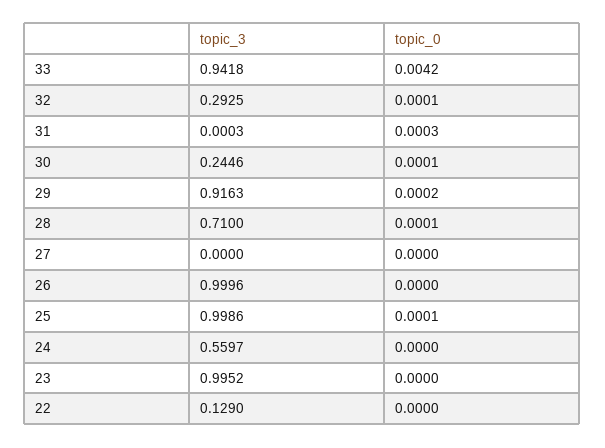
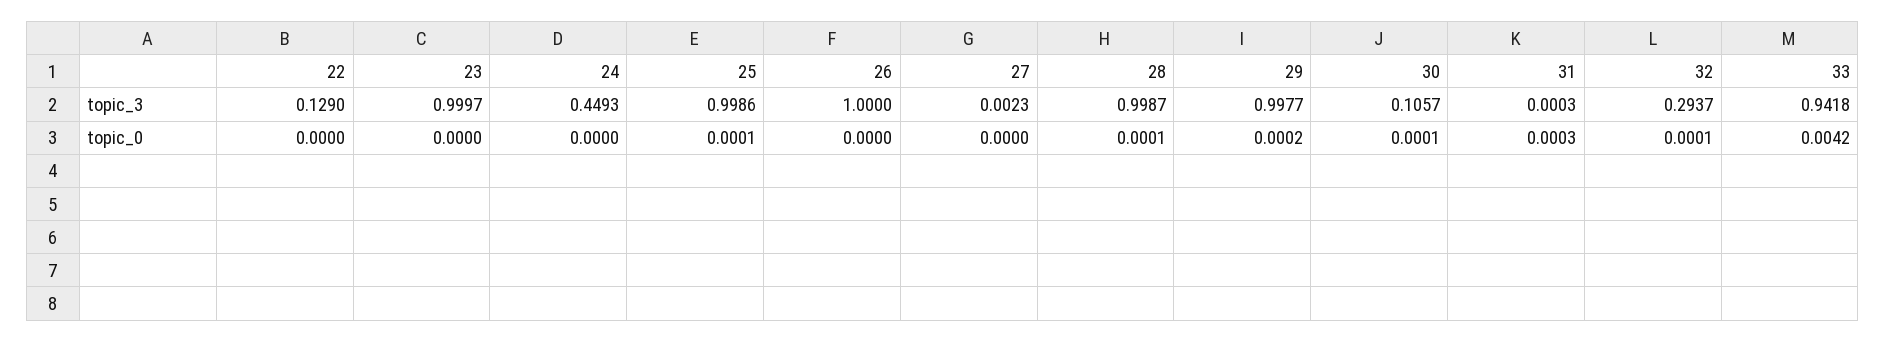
  {
    "topic_3": {
      "33": 0.9418,
-     "32": 0.2925,
+     "32": 0.2937,
      "31": 0.0003,
-     "30": 0.2446,
+     "30": 0.1057,
-     "29": 0.9163,
+     "29": 0.9977,
-     "28": 0.71,
+     "28": 0.9987,
-     "27": 0,
+     "27": 0.0023,
-     "26": 0.9996,
+     "26": 1,
      "25": 0.9986,
-     "24": 0.5597,
+     "24": 0.4493,
-     "23": 0.9952,
+     "23": 0.9997,
      "22": 0.129
    },
    "topic_0": {
      "33": 0.0042,
      "32": 0.0001,
      "31": 0.0003,
      "30": 0.0001,
      "29": 0.0002,
      "28": 0.0001,
      "27": 0,
      "26": 0,
      "25": 0.0001,
      "24": 0,
      "23": 0,
      "22": 0
    }
  }

